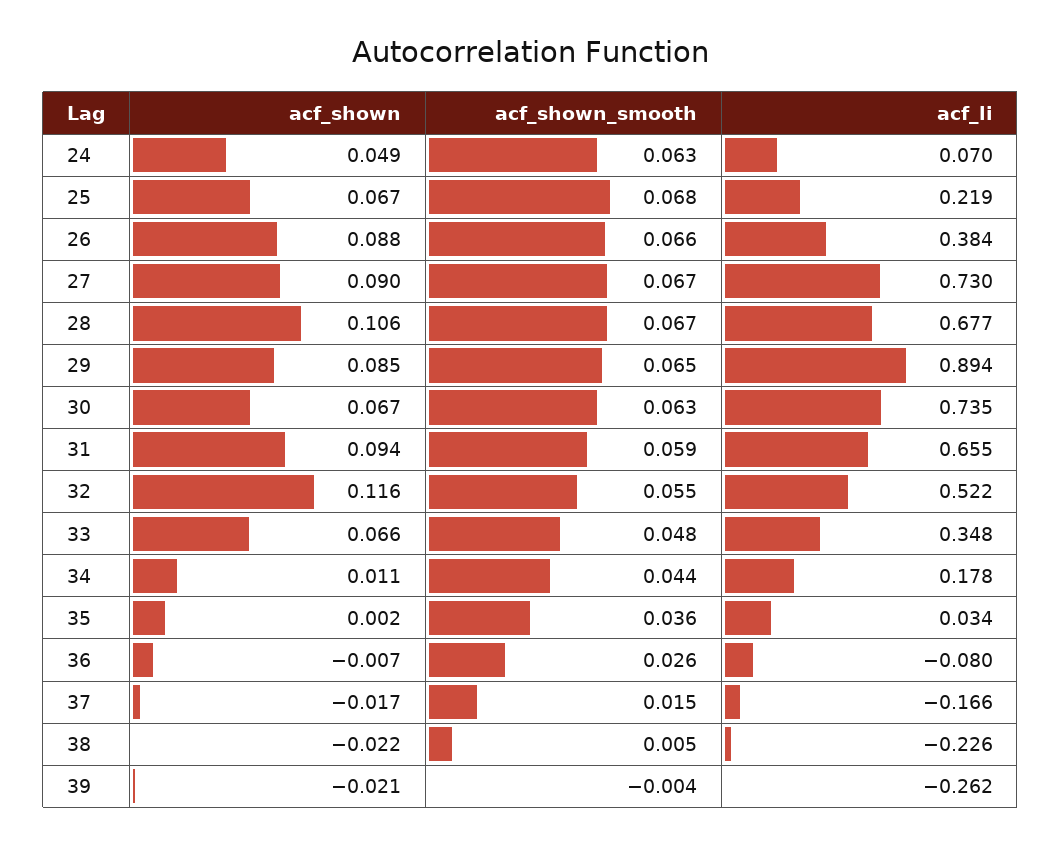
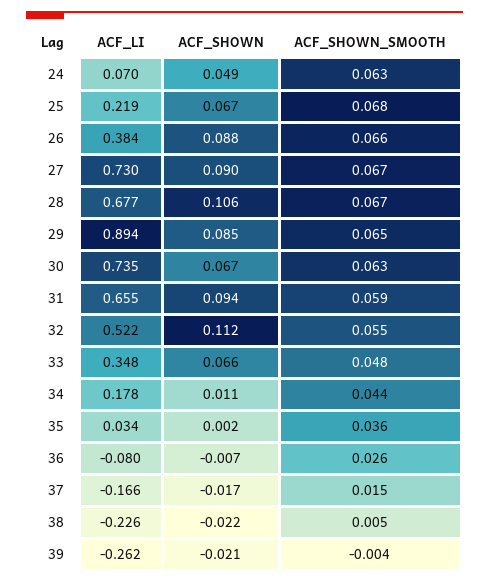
  {
    "acf_shown": {
      "24": 0.049,
      "25": 0.067,
      "26": 0.088,
      "27": 0.09,
      "28": 0.106,
      "29": 0.085,
      "30": 0.067,
      "31": 0.094,
-     "32": 0.116,
+     "32": 0.112,
      "33": 0.066,
      "34": 0.011,
      "35": 0.002,
      "36": -0.007,
      "37": -0.017,
      "38": -0.022,
      "39": -0.021
    },
    "acf_shown_smooth": {
      "24": 0.063,
      "25": 0.068,
      "26": 0.066,
      "27": 0.067,
      "28": 0.067,
      "29": 0.065,
      "30": 0.063,
      "31": 0.059,
      "32": 0.055,
      "33": 0.048,
      "34": 0.044,
      "35": 0.036,
      "36": 0.026,
      "37": 0.015,
      "38": 0.005,
      "39": -0.004
    },
    "acf_li": {
      "24": 0.07,
      "25": 0.219,
      "26": 0.384,
      "27": 0.73,
      "28": 0.677,
      "29": 0.894,
      "30": 0.735,
      "31": 0.655,
      "32": 0.522,
      "33": 0.348,
      "34": 0.178,
      "35": 0.034,
      "36": -0.08,
      "37": -0.166,
      "38": -0.226,
      "39": -0.262
    }
  }

